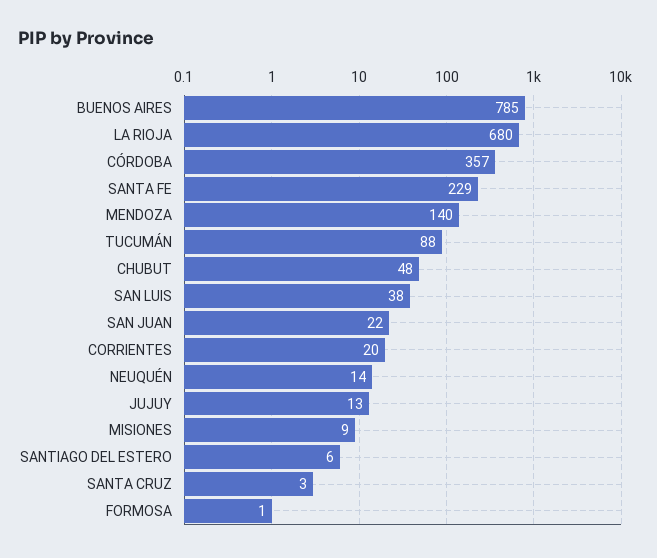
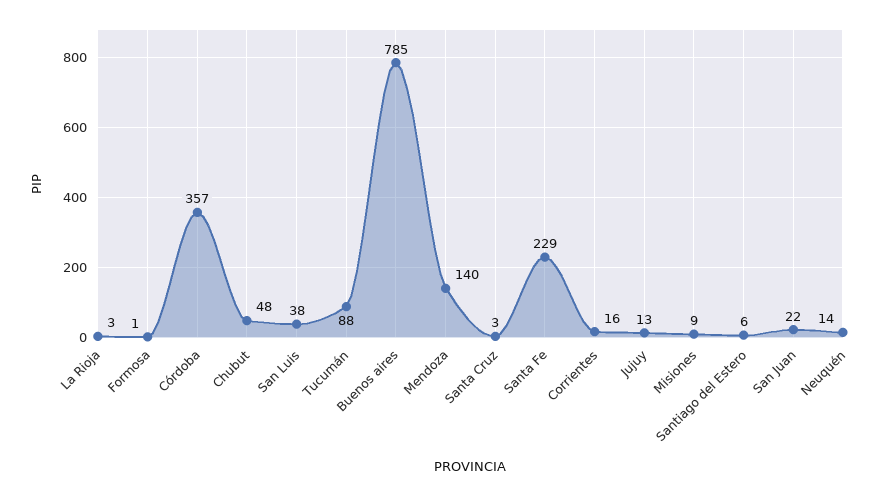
  {
    "BUENOS AIRES": 785,
-   "LA RIOJA": 680,
+   "LA RIOJA": 3,
    "CÓRDOBA": 357,
    "SANTA FE": 229,
    "MENDOZA": 140,
    "TUCUMÁN": 88,
    "CHUBUT": 48,
    "SAN LUIS": 38,
    "SAN JUAN": 22,
-   "CORRIENTES": 20,
+   "CORRIENTES": 16,
    "NEUQUÉN": 14,
    "JUJUY": 13,
    "MISIONES": 9,
    "SANTIAGO DEL ESTERO": 6,
    "SANTA CRUZ": 3,
    "FORMOSA": 1
  }

